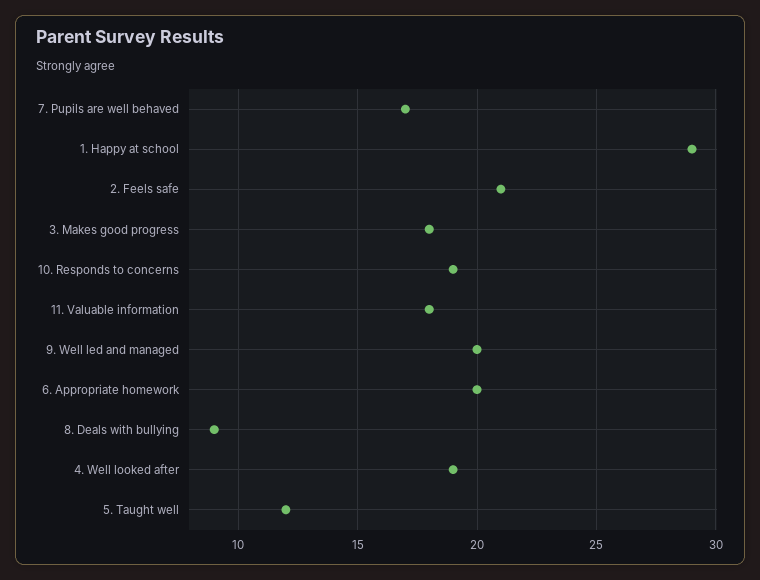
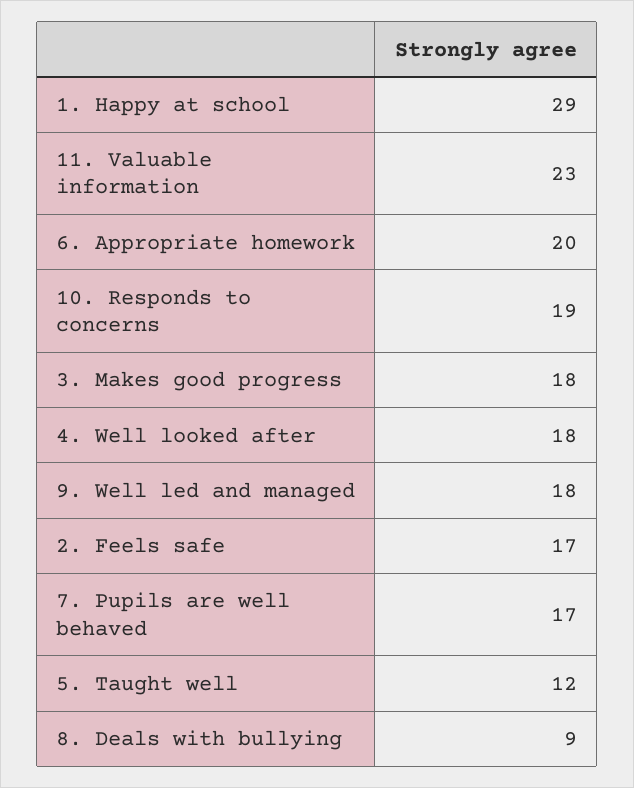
  {
    "7. Pupils are well behaved": 17,
    "1. Happy at school": 29,
-   "2. Feels safe": 21,
+   "2. Feels safe": 17,
    "3. Makes good progress": 18,
    "10. Responds to concerns": 19,
-   "11. Valuable information": 18,
+   "11. Valuable information": 23,
-   "9. Well led and managed": 20,
+   "9. Well led and managed": 18,
    "6. Appropriate homework": 20,
    "8. Deals with bullying": 9,
-   "4. Well looked after": 19,
+   "4. Well looked after": 18,
    "5. Taught well": 12
  }

